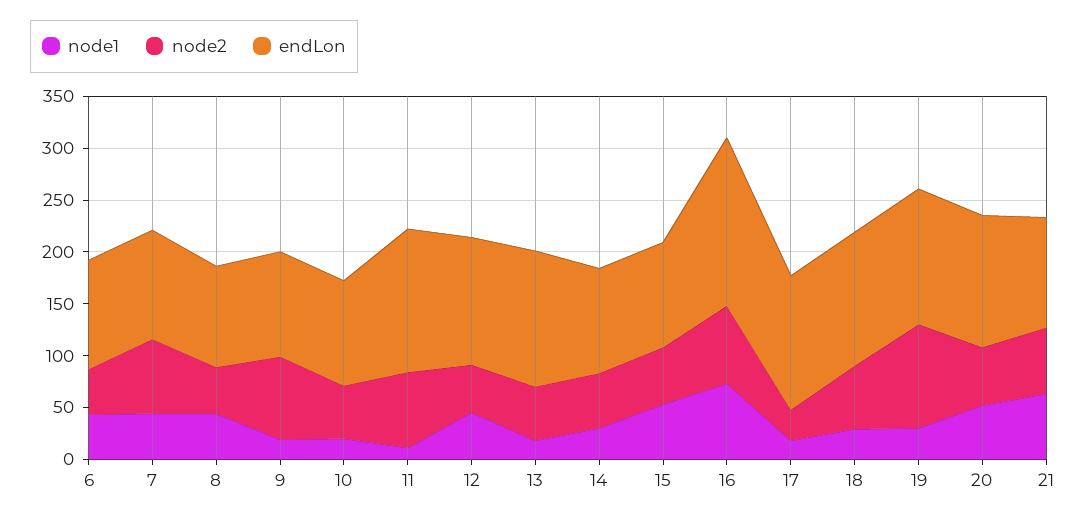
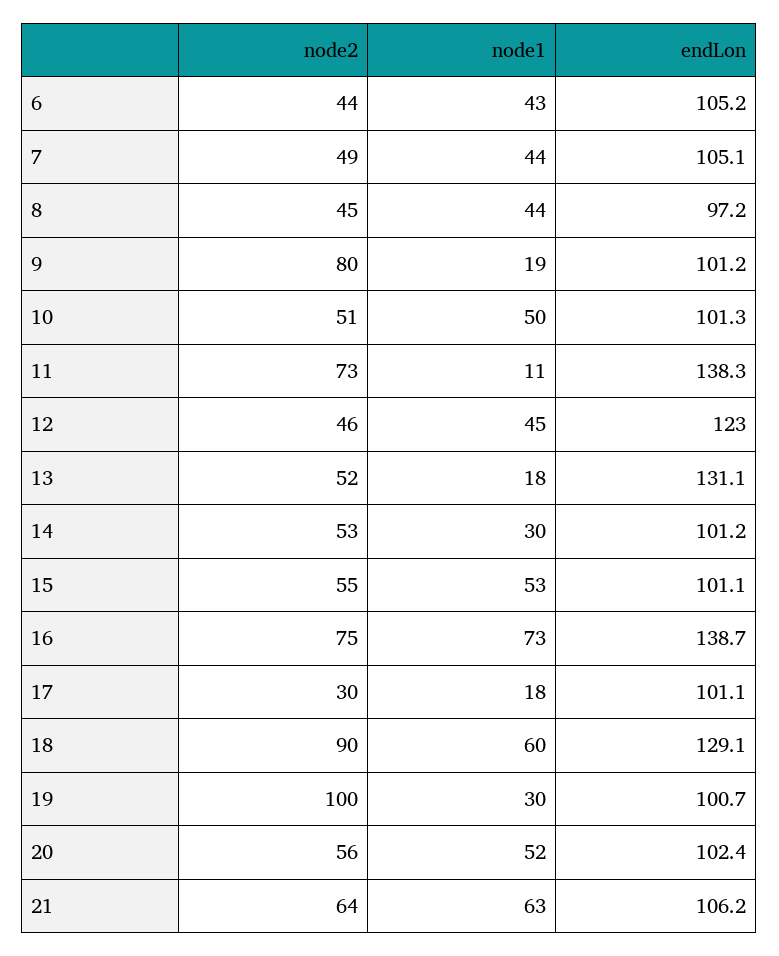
  {
    "node1": {
      "6": 43,
      "7": 44,
      "8": 44,
      "9": 19,
-     "10": 20,
+     "10": 50,
      "11": 11,
      "12": 45,
      "13": 18,
      "14": 30,
      "15": 53,
      "16": 73,
      "17": 18,
-     "18": 30,
+     "18": 60,
      "19": 30,
      "20": 52,
      "21": 63
    },
    "node2": {
      "6": 44,
-     "7": 70,
+     "7": 49,
      "8": 45,
      "9": 80,
      "10": 51,
      "11": 73,
      "12": 46,
      "13": 52,
      "14": 53,
      "15": 55,
      "16": 75,
      "17": 30,
-     "18": 60,
+     "18": 90,
      "19": 100,
      "20": 56,
      "21": 64
    },
    "endLon": {
      "6": 105.2,
      "7": 105.1,
      "8": 97.2,
      "9": 101.2,
      "10": 101.3,
      "11": 138.3,
      "12": 123,
      "13": 131.1,
      "14": 101.2,
      "15": 101.1,
-     "16": 160,
+     "16": 138.7,
-     "17": 130,
+     "17": 101.1,
      "18": 129.1,
-     "19": 130,
+     "19": 100.7,
-     "20": 130,
+     "20": 102.4,
      "21": 106.2
    }
  }

